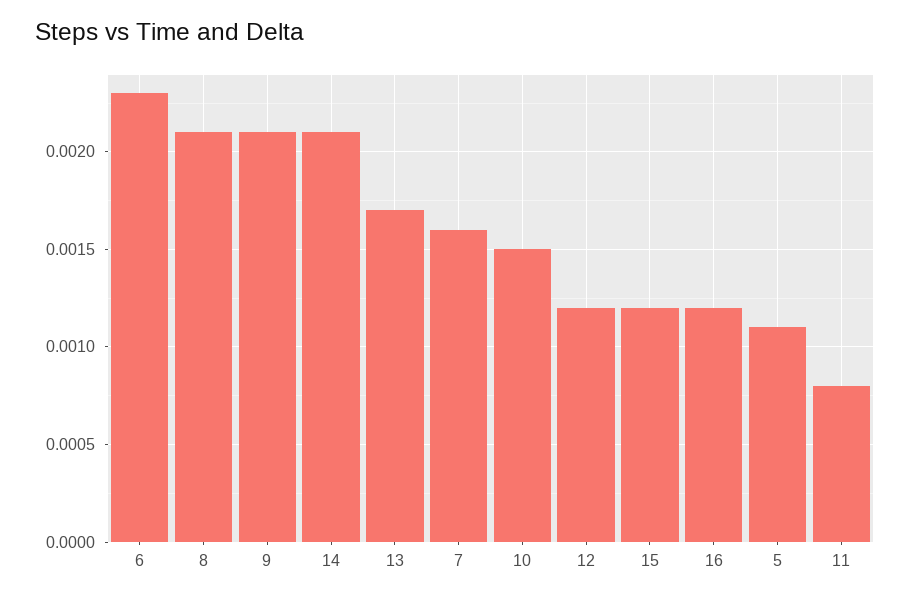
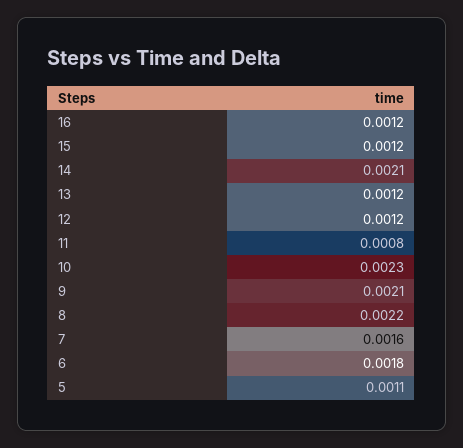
  {
-   "6": 0.0023,
+   "6": 0.0018,
-   "8": 0.0021,
+   "8": 0.0022,
    "9": 0.0021,
    "14": 0.0021,
-   "13": 0.0017,
+   "13": 0.0012,
    "7": 0.0016,
-   "10": 0.0015,
+   "10": 0.0023,
    "12": 0.0012,
    "15": 0.0012,
    "16": 0.0012,
    "5": 0.0011,
    "11": 0.0008
  }

